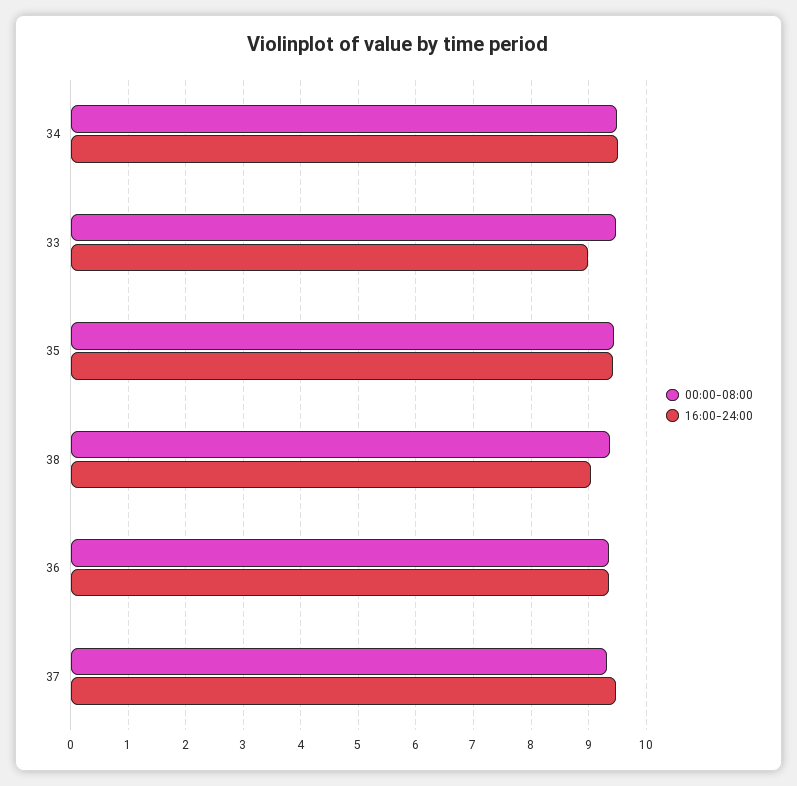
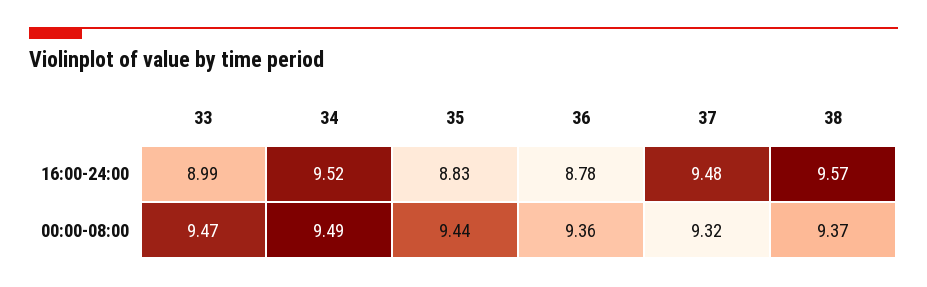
  {
    "00:00-08:00": {
      "34": 9.49,
      "33": 9.47,
      "35": 9.44,
      "38": 9.37,
      "36": 9.36,
      "37": 9.32
    },
    "16:00-24:00": {
      "34": 9.52,
      "33": 8.99,
-     "35": 9.4,
+     "35": 8.83,
-     "38": 9,
+     "38": 9.57,
-     "36": 9.4,
+     "36": 8.78,
      "37": 9.48
    }
  }

